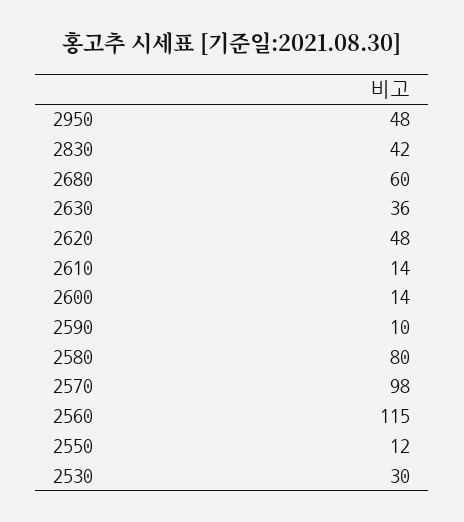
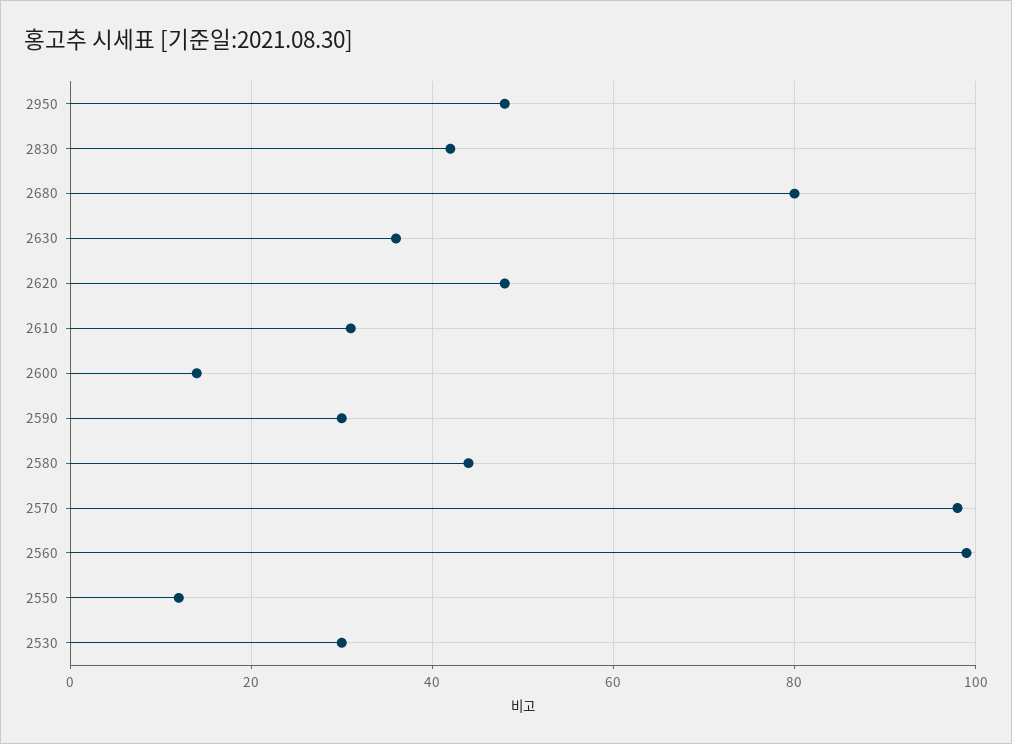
  {
    "2950": 48,
    "2830": 42,
-   "2680": 60,
+   "2680": 80,
    "2630": 36,
    "2620": 48,
-   "2610": 14,
+   "2610": 30,
    "2600": 14,
-   "2590": 10,
+   "2590": 30,
-   "2580": 80,
+   "2580": 45,
    "2570": 98,
-   "2560": 115,
+   "2560": 100,
    "2550": 12,
    "2530": 30
  }

